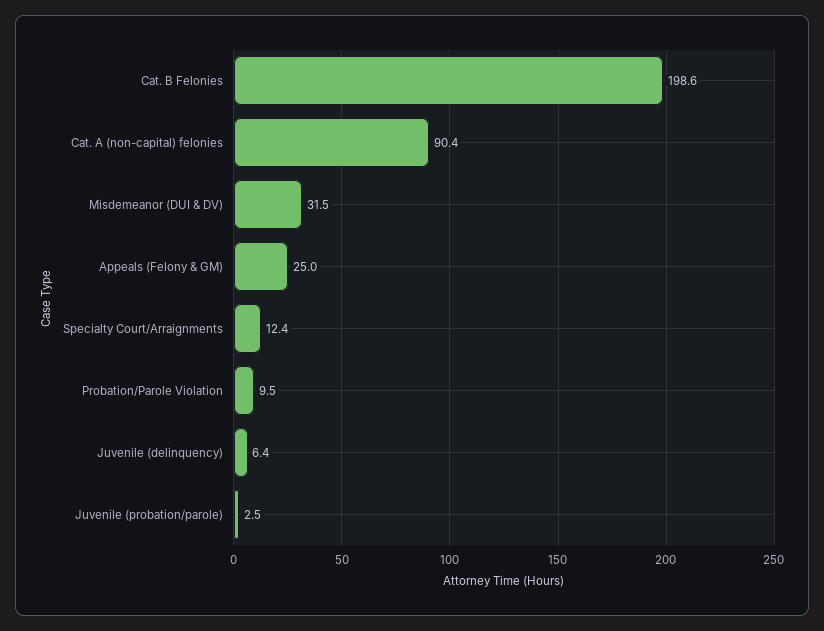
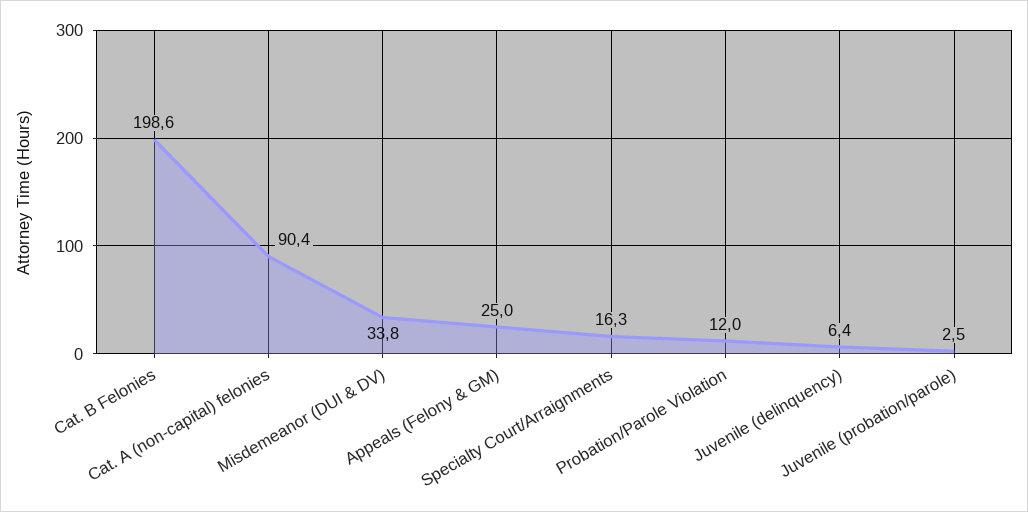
  {
    "Cat. B Felonies": 198.6,
    "Cat. A (non-capital) felonies": 90.4,
-   "Misdemeanor (DUI & DV)": 31.5,
+   "Misdemeanor (DUI & DV)": 33.8,
    "Appeals (Felony & GM)": 25,
-   "Specialty Court/Arraignments": 12.4,
+   "Specialty Court/Arraignments": 16.3,
-   "Probation/Parole Violation": 9.5,
+   "Probation/Parole Violation": 12,
    "Juvenile (delinquency)": 6.4,
    "Juvenile (probation/parole)": 2.5
  }

